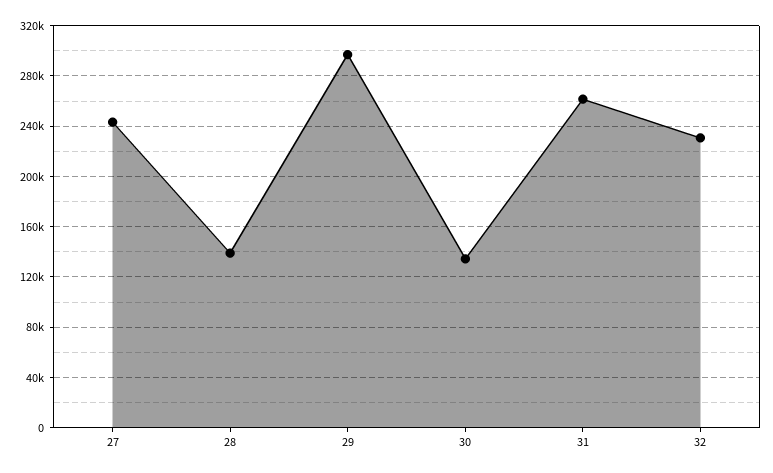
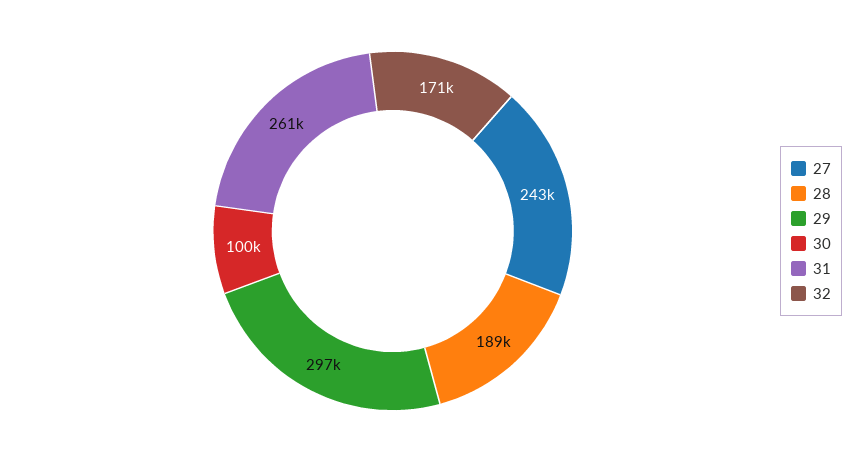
  {
    "27": 243000,
-   "28": 140000,
+   "28": 189000,
    "29": 297000,
-   "30": 135000,
+   "30": 100000,
    "31": 261000,
-   "32": 230000
+   "32": 171000
  }

